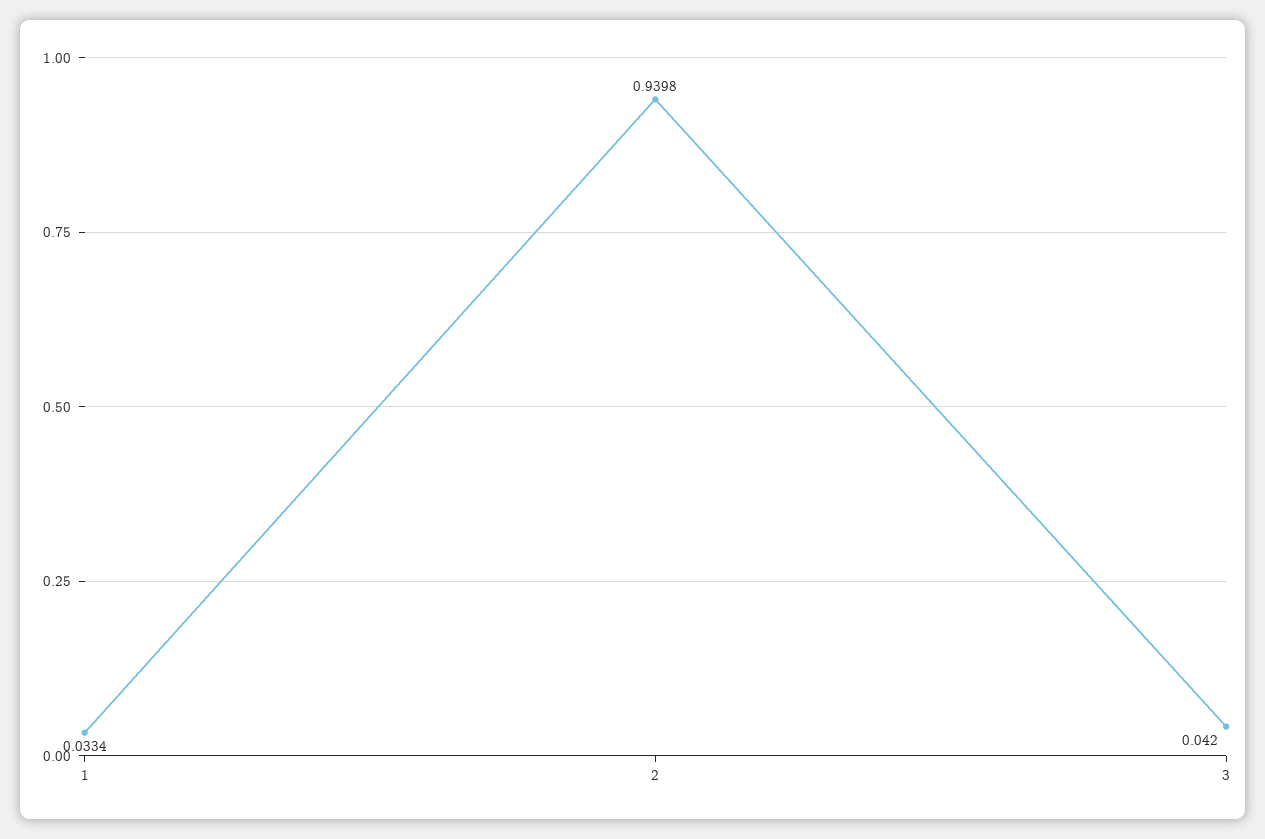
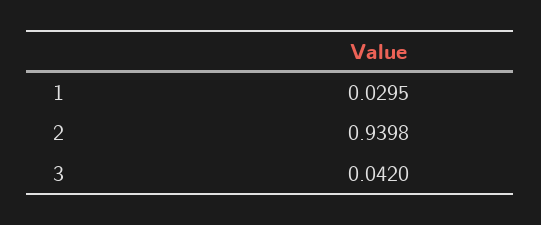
  {
-   "1": 0.0334,
+   "1": 0.0295,
    "2": 0.9398,
    "3": 0.042
  }

